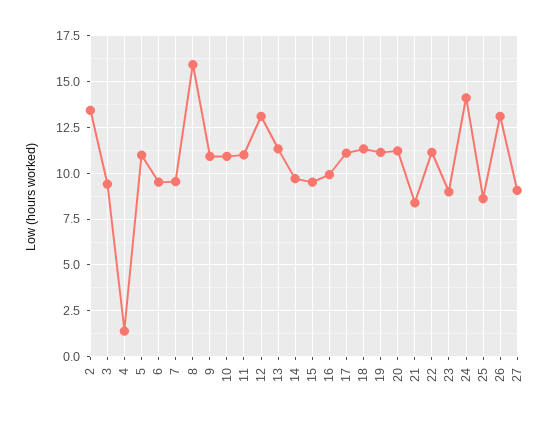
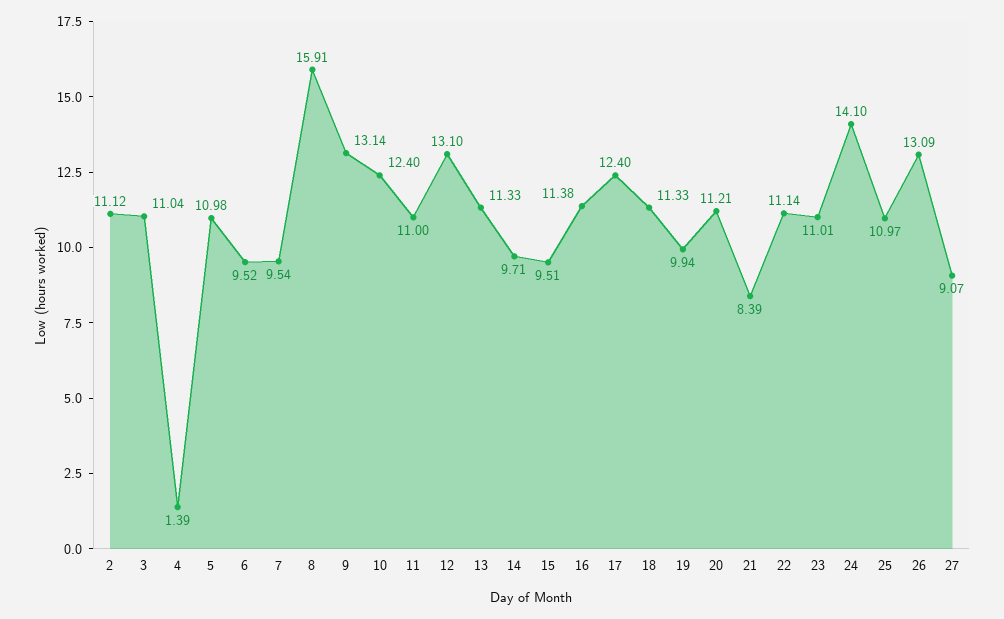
  {
-   "2": 13.5,
+   "2": 11.12,
-   "3": 9.5,
+   "3": 11.04,
    "4": 1.39,
    "5": 10.98,
    "6": 9.52,
    "7": 9.54,
    "8": 15.91,
-   "9": 11,
+   "9": 13.14,
-   "10": 11,
+   "10": 12.4,
    "11": 11,
    "12": 13.1,
    "13": 11.33,
    "14": 9.71,
    "15": 9.51,
-   "16": 10,
+   "16": 11.38,
-   "17": 11,
+   "17": 12.4,
    "18": 11.33,
-   "19": 11,
+   "19": 9.94,
    "20": 11.21,
    "21": 8.39,
    "22": 11.14,
-   "23": 9,
+   "23": 11.01,
    "24": 14.1,
-   "25": 8.5,
+   "25": 10.97,
    "26": 13.09,
    "27": 9.07
  }

